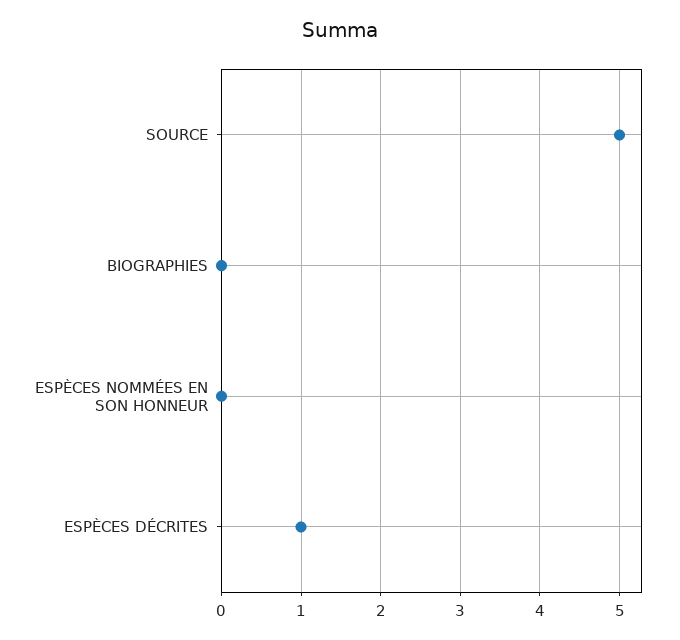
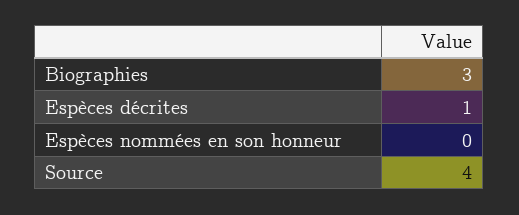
  {
-   "SOURCE": 5,
+   "SOURCE": 4,
-   "BIOGRAPHIES": 0,
+   "BIOGRAPHIES": 3,
    "ESPÈCES NOMMÉES EN SON HONNEUR": 0,
    "ESPÈCES DÉCRITES": 1
  }

